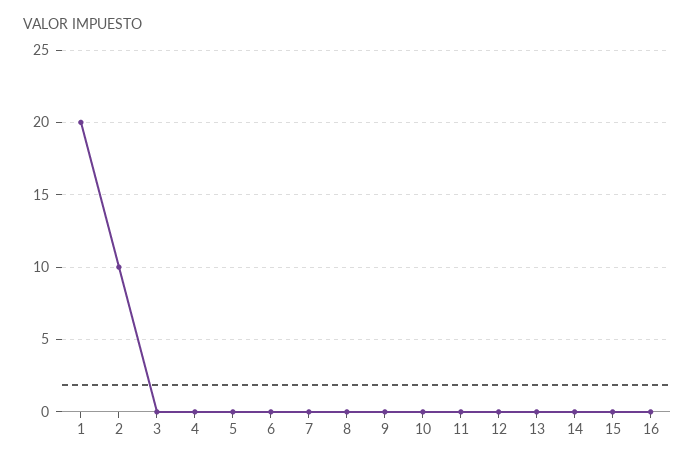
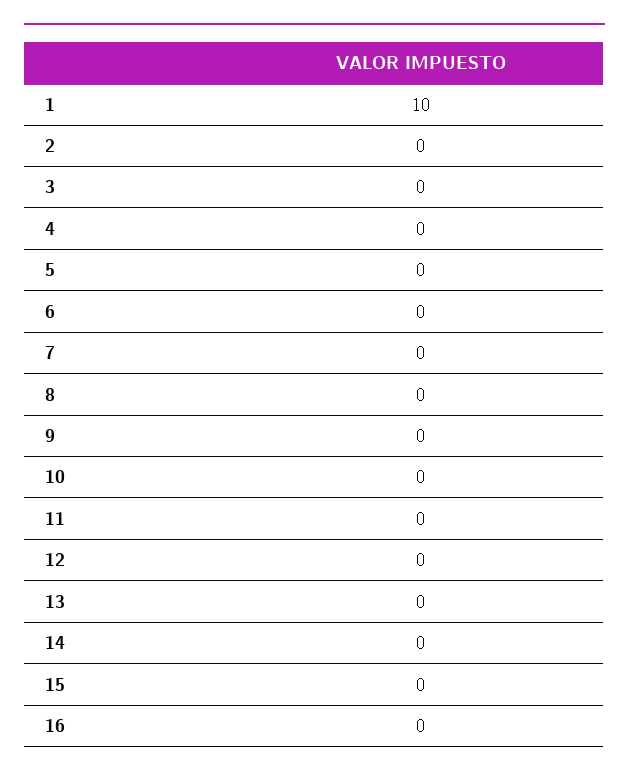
  {
-   "1": 20,
+   "1": 10,
-   "2": 10,
+   "2": 0,
    "3": 0,
    "4": 0,
    "5": 0,
    "6": 0,
    "7": 0,
    "8": 0,
    "9": 0,
    "10": 0,
    "11": 0,
    "12": 0,
    "13": 0,
    "14": 0,
    "15": 0,
    "16": 0
  }

